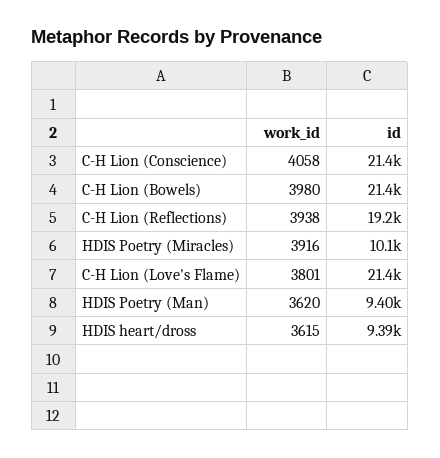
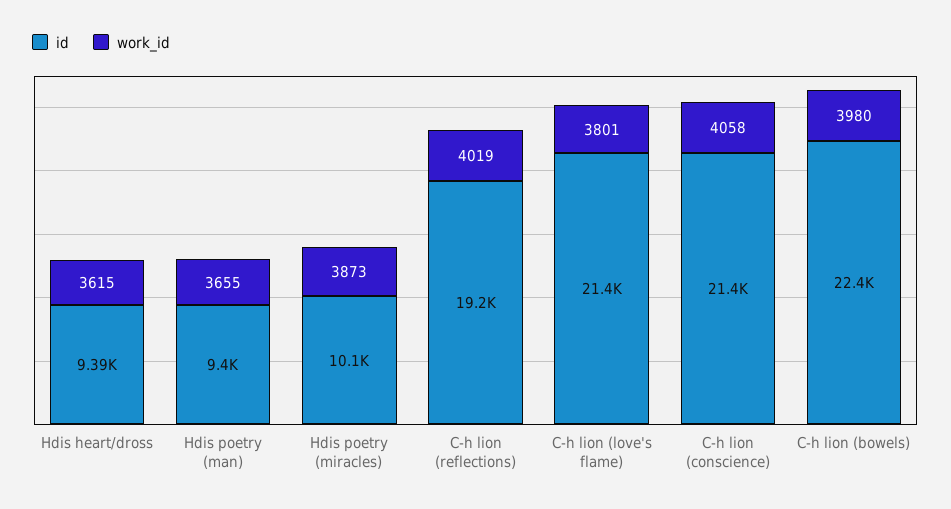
  {
    "work_id": {
      "C-H Lion (Conscience)": 4058,
      "C-H Lion (Bowels)": 3980,
-     "C-H Lion (Reflections)": 3938,
+     "C-H Lion (Reflections)": 4019,
-     "HDIS Poetry (Miracles)": 3916,
+     "HDIS Poetry (Miracles)": 3873,
      "C-H Lion (Love's Flame)": 3801,
-     "HDIS Poetry (Man)": 3620,
+     "HDIS Poetry (Man)": 3655,
      "HDIS heart/dross": 3615
    },
    "id": {
      "C-H Lion (Conscience)": 21400,
-     "C-H Lion (Bowels)": 21400,
+     "C-H Lion (Bowels)": 22400,
      "C-H Lion (Reflections)": 19200,
      "HDIS Poetry (Miracles)": 10100,
      "C-H Lion (Love's Flame)": 21400,
      "HDIS Poetry (Man)": 9400,
      "HDIS heart/dross": 9390
    }
  }

